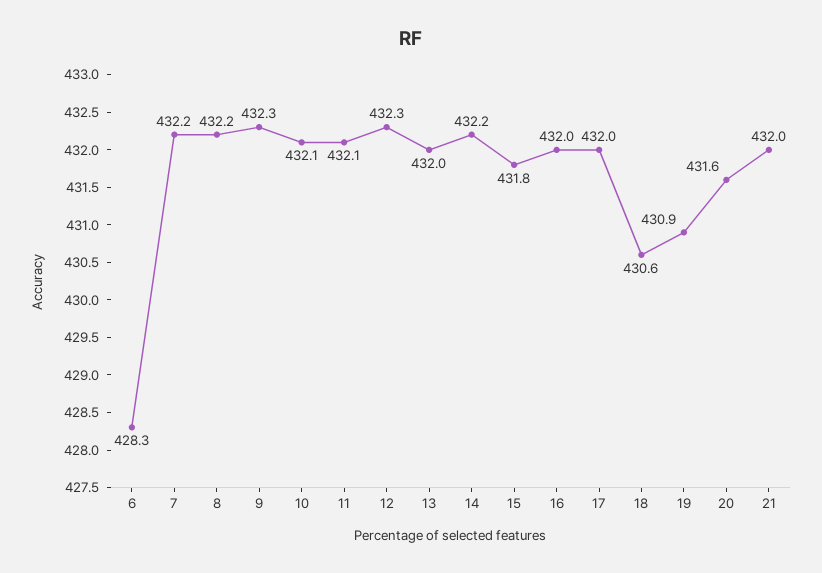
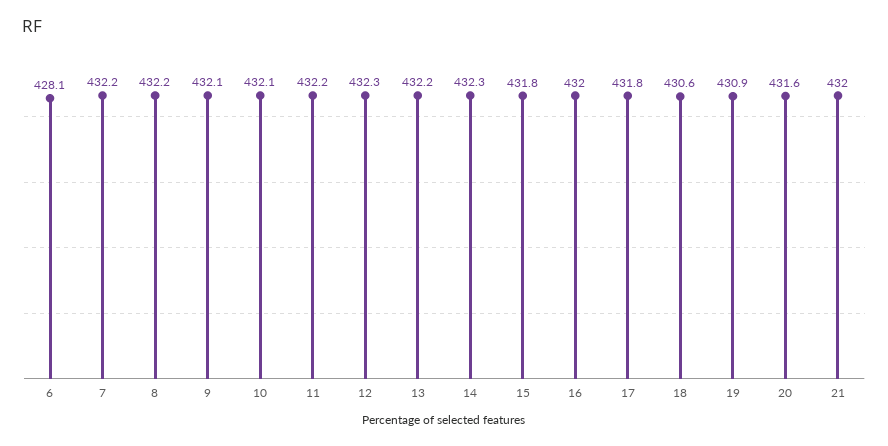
  {
-   "6": 428.3,
+   "6": 428.1,
    "7": 432.2,
    "8": 432.2,
-   "9": 432.3,
+   "9": 432.1,
    "10": 432.1,
-   "11": 432.1,
+   "11": 432.2,
    "12": 432.3,
-   "13": 432,
+   "13": 432.2,
-   "14": 432.2,
+   "14": 432.3,
    "15": 431.8,
    "16": 432,
-   "17": 432,
+   "17": 431.8,
    "18": 430.6,
    "19": 430.9,
    "20": 431.6,
    "21": 432
  }

